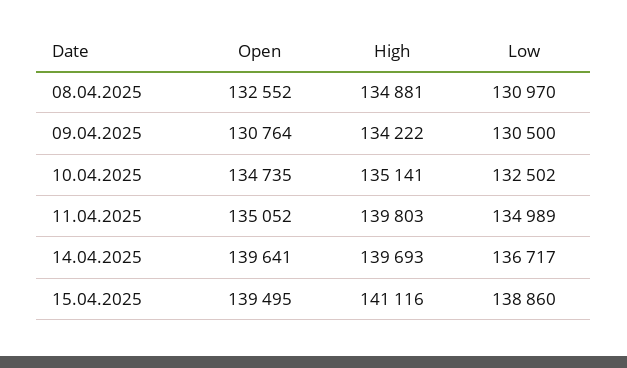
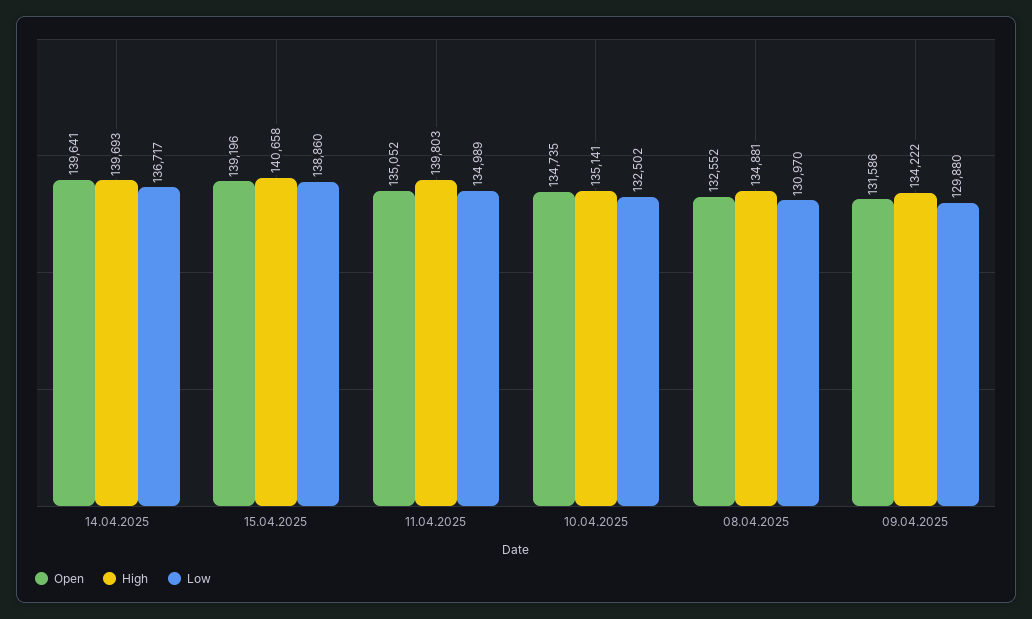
  {
    "Open": {
      "08.04.2025": 132552,
-     "09.04.2025": 130764,
+     "09.04.2025": 131586,
      "10.04.2025": 134735,
      "11.04.2025": 135052,
      "14.04.2025": 139641,
-     "15.04.2025": 139495
+     "15.04.2025": 139196
    },
    "High": {
      "08.04.2025": 134881,
      "09.04.2025": 134222,
      "10.04.2025": 135141,
      "11.04.2025": 139803,
      "14.04.2025": 139693,
-     "15.04.2025": 141116
+     "15.04.2025": 140658
    },
    "Low": {
      "08.04.2025": 130970,
-     "09.04.2025": 130500,
+     "09.04.2025": 129880,
      "10.04.2025": 132502,
      "11.04.2025": 134989,
      "14.04.2025": 136717,
      "15.04.2025": 138860
    }
  }

